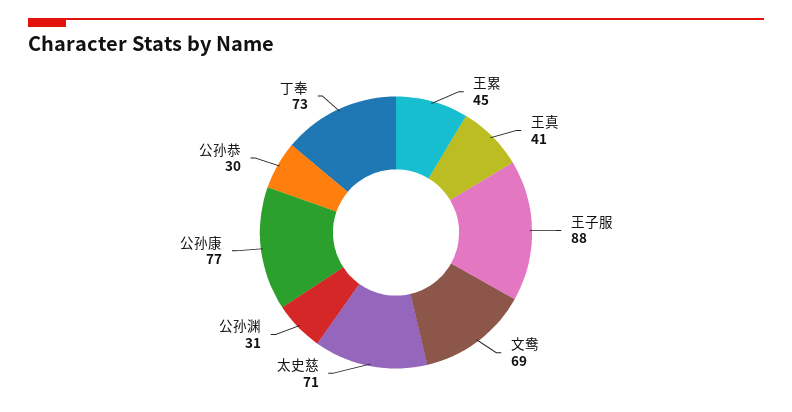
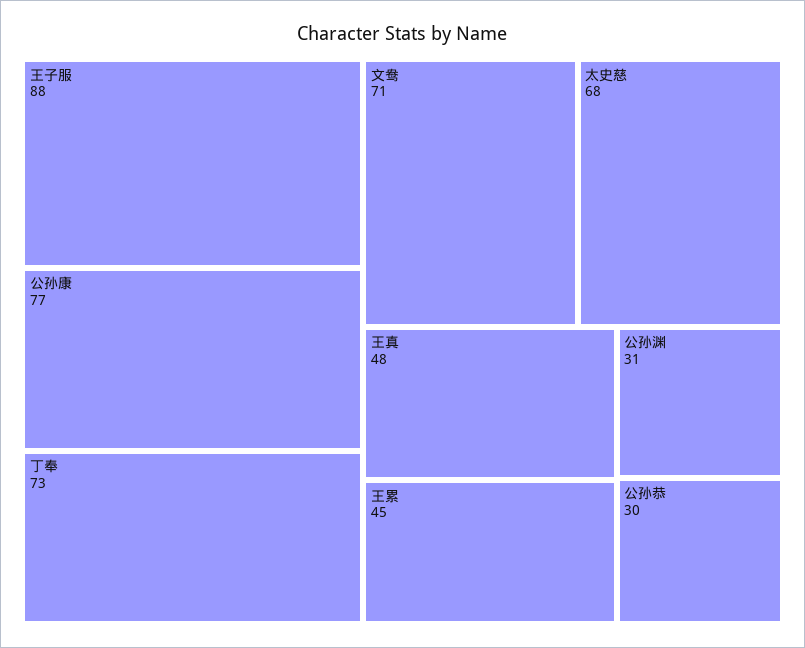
  {
    "王累": 45,
-   "王真": 41,
+   "王真": 48,
    "王子服": 88,
-   "文鸯": 69,
+   "文鸯": 71,
-   "太史慈": 71,
+   "太史慈": 68,
    "公孙渊": 31,
    "公孙康": 77,
    "公孙恭": 30,
    "丁奉": 73
  }

